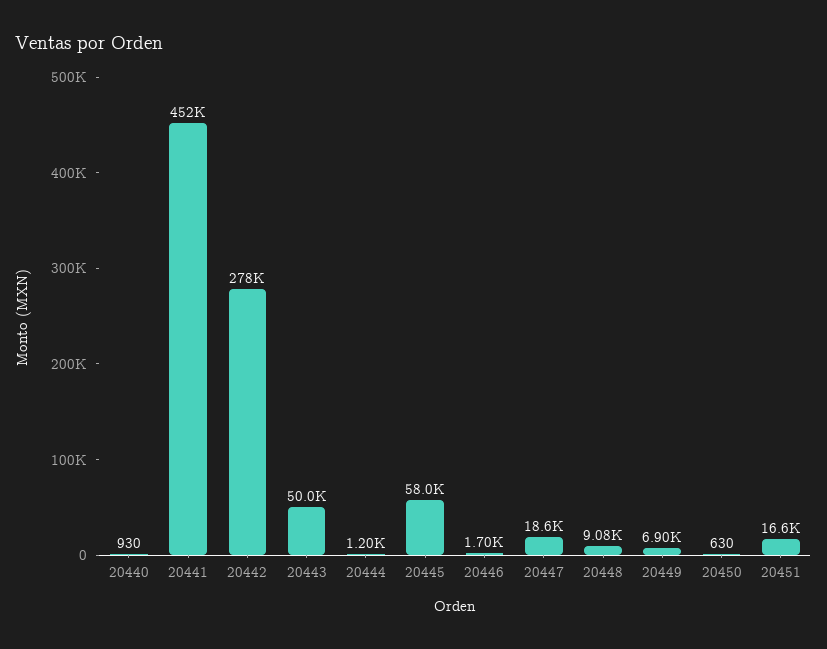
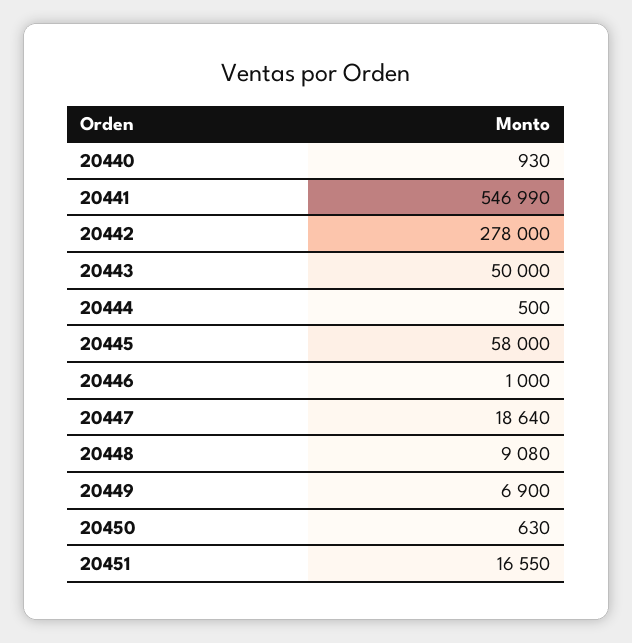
  {
    "20440": 930,
-   "20441": 452000,
+   "20441": 546990,
    "20442": 278000,
    "20443": 50000,
-   "20444": 1200,
+   "20444": 500,
    "20445": 58000,
-   "20446": 1700,
+   "20446": 1000,
    "20447": 18640,
    "20448": 9080,
    "20449": 6900,
    "20450": 630,
    "20451": 16550
  }

